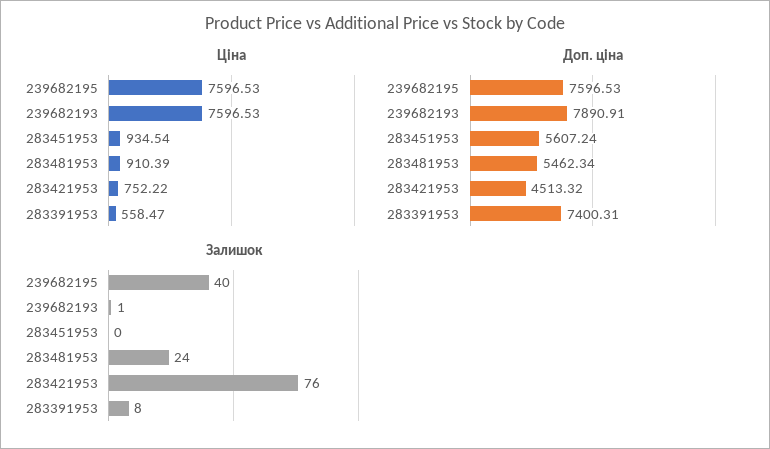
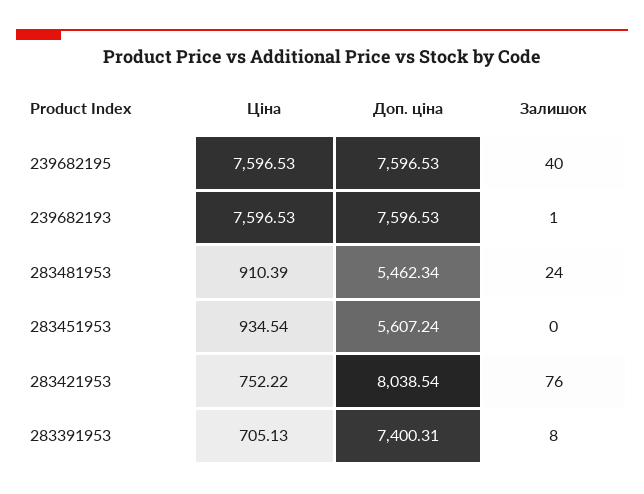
  {
    "Ціна": {
      "239682195": 7596.53,
      "239682193": 7596.53,
      "283451953": 934.54,
      "283481953": 910.39,
      "283421953": 752.22,
-     "283391953": 558.47
+     "283391953": 705.13
    },
    "Доп. ціна": {
      "239682195": 7596.53,
-     "239682193": 7890.91,
+     "239682193": 7596.53,
      "283451953": 5607.24,
      "283481953": 5462.34,
-     "283421953": 4513.32,
+     "283421953": 8038.54,
      "283391953": 7400.31
    },
    "Залишок": {
      "239682195": 40,
      "239682193": 1,
      "283451953": 0,
      "283481953": 24,
      "283421953": 76,
      "283391953": 8
    }
  }

